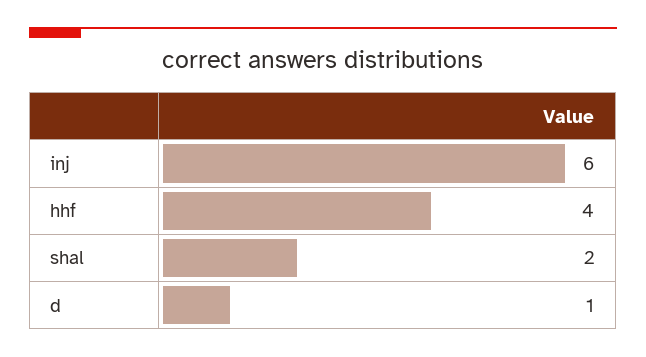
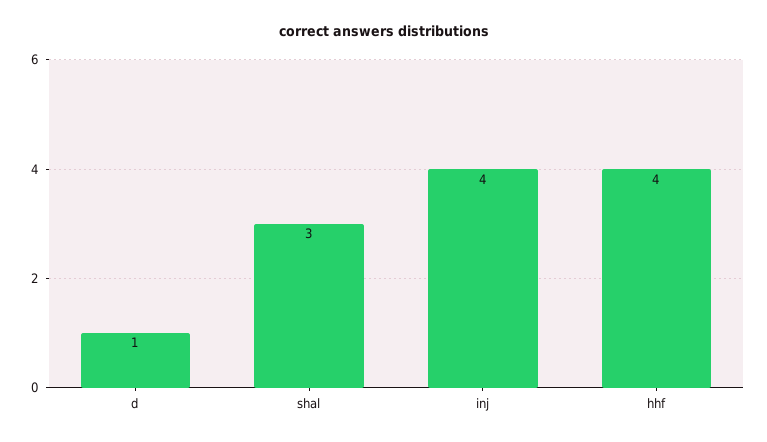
  {
-   "inj": 6,
+   "inj": 4,
    "hhf": 4,
-   "shal": 2,
+   "shal": 3,
    "d": 1
  }

